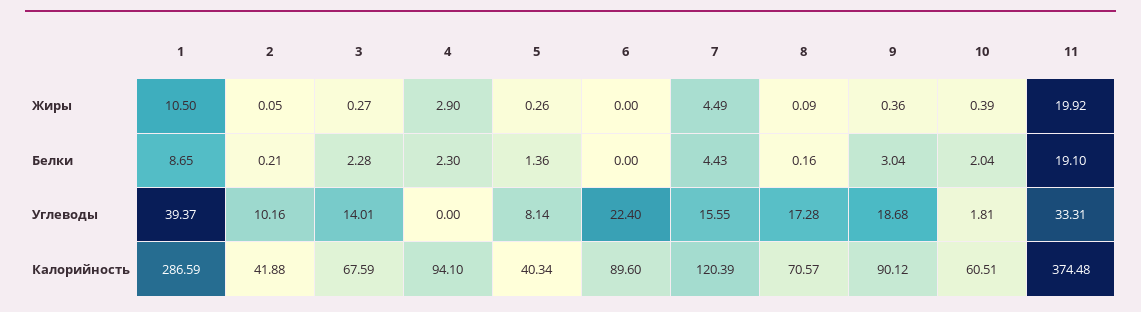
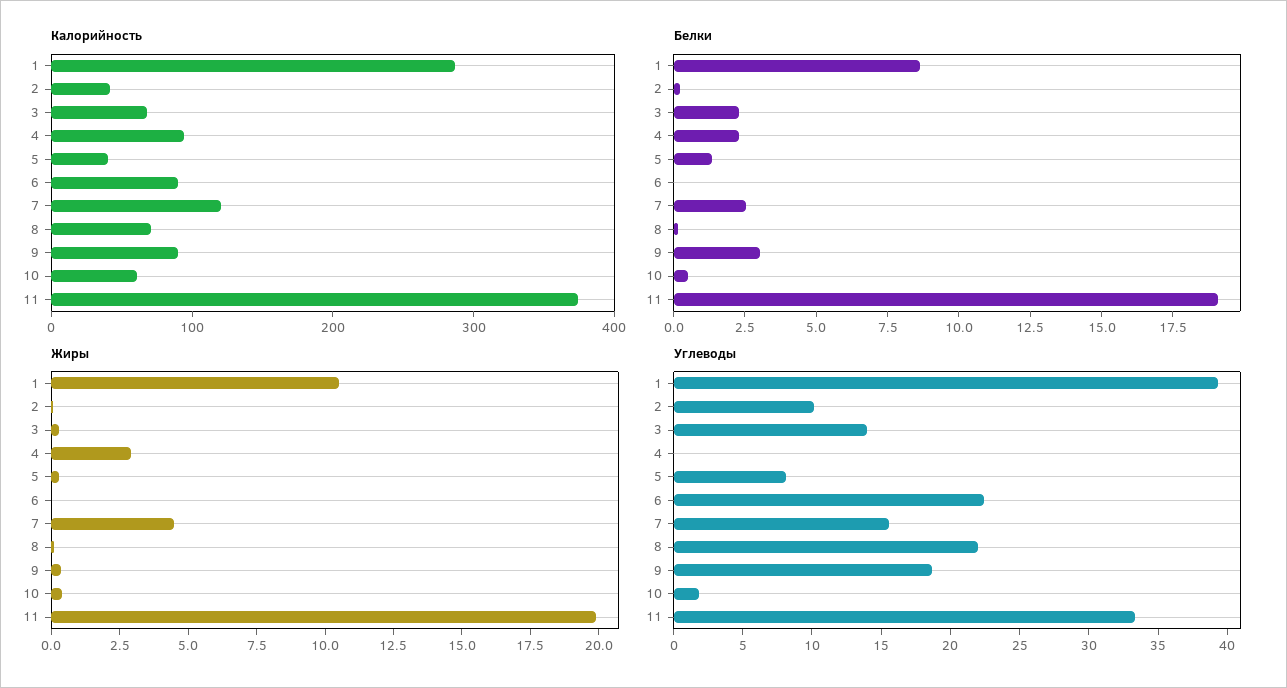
  {
    "Жиры": {
      "1": 10.5,
      "2": 0.05,
      "3": 0.27,
      "4": 2.9,
      "5": 0.26,
      "6": 0,
      "7": 4.49,
      "8": 0.09,
      "9": 0.36,
      "10": 0.39,
      "11": 19.92
    },
    "Белки": {
      "1": 8.65,
      "2": 0.21,
      "3": 2.28,
      "4": 2.3,
      "5": 1.36,
      "6": 0,
-     "7": 4.43,
+     "7": 2.5,
      "8": 0.16,
      "9": 3.04,
-     "10": 2.04,
+     "10": 0.5,
      "11": 19.1
    },
    "Углеводы": {
      "1": 39.37,
      "2": 10.16,
      "3": 14.01,
      "4": 0,
      "5": 8.14,
      "6": 22.4,
      "7": 15.55,
-     "8": 17.28,
+     "8": 22,
      "9": 18.68,
      "10": 1.81,
      "11": 33.31
    },
    "Калорийность": {
      "1": 286.59,
      "2": 41.88,
      "3": 67.59,
      "4": 94.1,
      "5": 40.34,
      "6": 89.6,
      "7": 120.39,
      "8": 70.57,
      "9": 90.12,
      "10": 60.51,
      "11": 374.48
    }
  }

